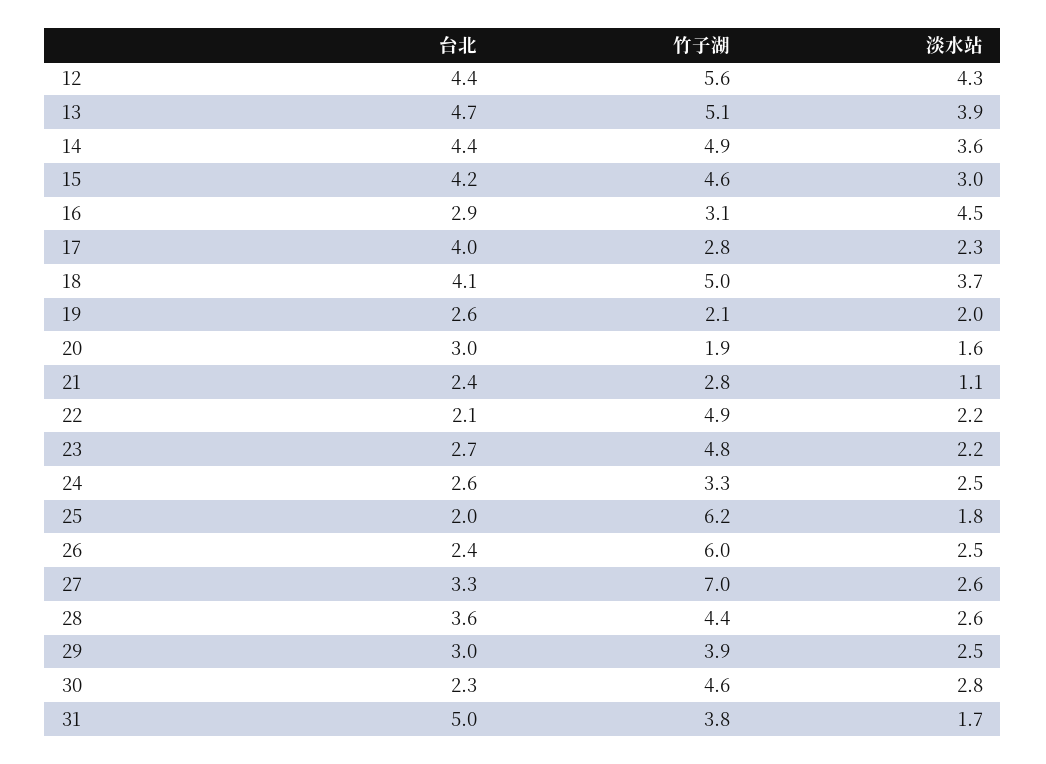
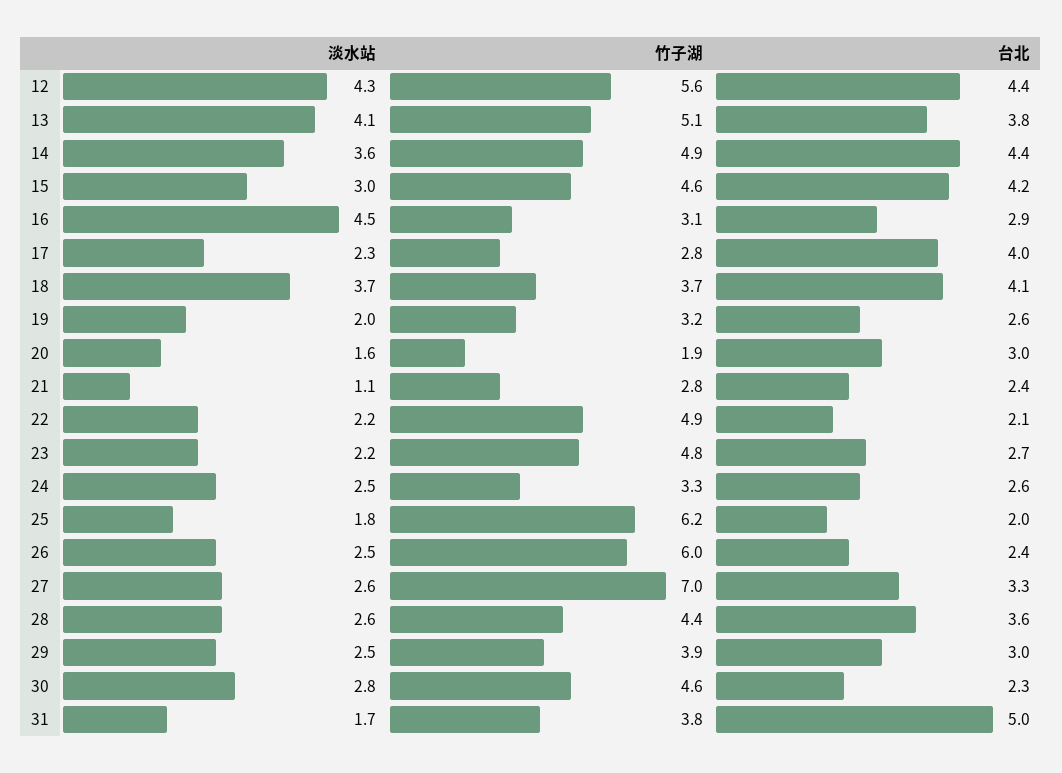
  {
    "台北": {
      "12": 4.4,
-     "13": 4.7,
+     "13": 3.8,
      "14": 4.4,
      "15": 4.2,
      "16": 2.9,
      "17": 4,
      "18": 4.1,
      "19": 2.6,
      "20": 3,
      "21": 2.4,
      "22": 2.1,
      "23": 2.7,
      "24": 2.6,
      "25": 2,
      "26": 2.4,
      "27": 3.3,
      "28": 3.6,
      "29": 3,
      "30": 2.3,
      "31": 5
    },
    "竹子湖": {
      "12": 5.6,
      "13": 5.1,
      "14": 4.9,
      "15": 4.6,
      "16": 3.1,
      "17": 2.8,
-     "18": 5,
+     "18": 3.7,
-     "19": 2.1,
+     "19": 3.2,
      "20": 1.9,
      "21": 2.8,
      "22": 4.9,
      "23": 4.8,
      "24": 3.3,
      "25": 6.2,
      "26": 6,
      "27": 7,
      "28": 4.4,
      "29": 3.9,
      "30": 4.6,
      "31": 3.8
    },
    "淡水站": {
      "12": 4.3,
-     "13": 3.9,
+     "13": 4.1,
      "14": 3.6,
      "15": 3,
      "16": 4.5,
      "17": 2.3,
      "18": 3.7,
      "19": 2,
      "20": 1.6,
      "21": 1.1,
      "22": 2.2,
      "23": 2.2,
      "24": 2.5,
      "25": 1.8,
      "26": 2.5,
      "27": 2.6,
      "28": 2.6,
      "29": 2.5,
      "30": 2.8,
      "31": 1.7
    }
  }

